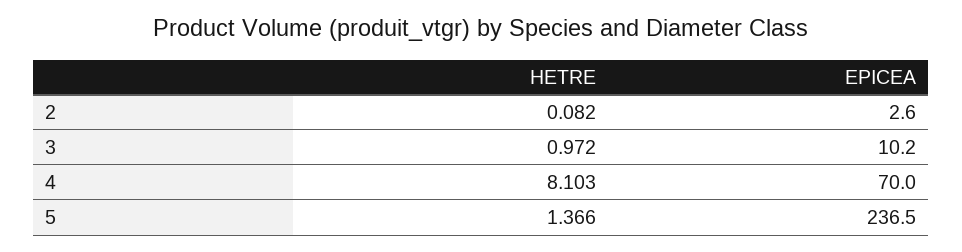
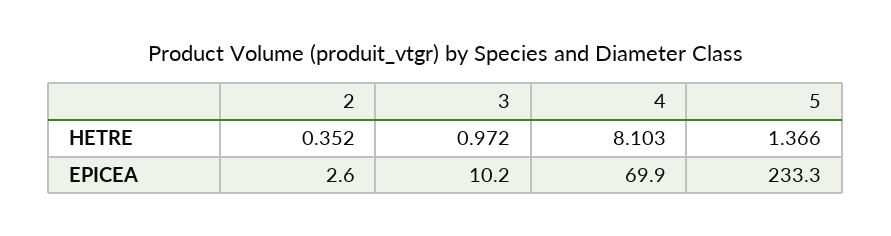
  {
    "HETRE": {
-     "2": 0.082,
+     "2": 0.352,
      "3": 0.972,
      "4": 8.103,
      "5": 1.366
    },
    "EPICEA": {
      "2": 2.6,
      "3": 10.2,
-     "4": 70,
+     "4": 69.9,
-     "5": 236.5
+     "5": 233.3
    }
  }

